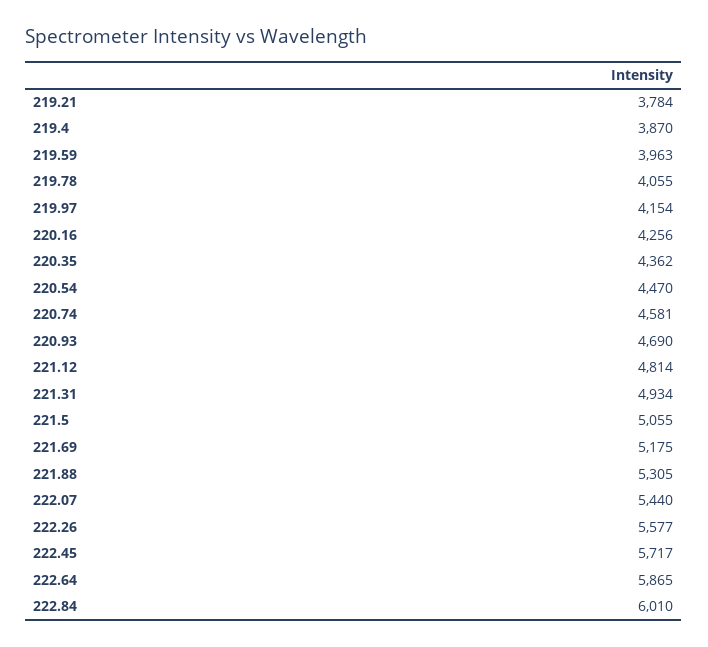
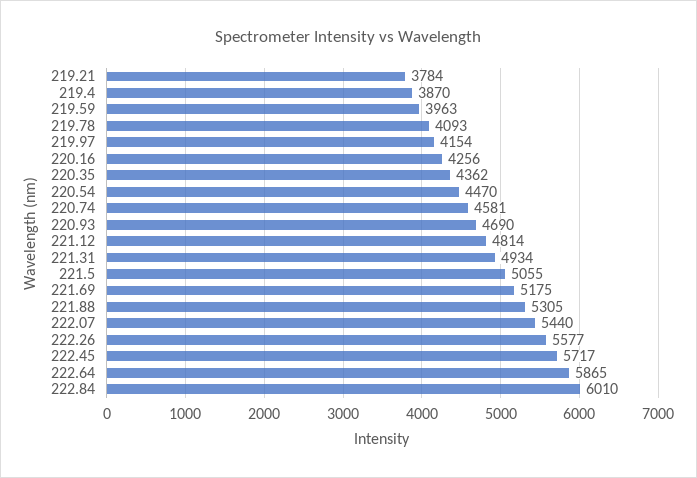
  {
    "219.21": 3784,
    "219.4": 3870,
    "219.59": 3963,
-   "219.78": 4055,
+   "219.78": 4093,
    "219.97": 4154,
    "220.16": 4256,
    "220.35": 4362,
    "220.54": 4470,
    "220.74": 4581,
    "220.93": 4690,
    "221.12": 4814,
    "221.31": 4934,
    "221.5": 5055,
    "221.69": 5175,
    "221.88": 5305,
    "222.07": 5440,
    "222.26": 5577,
    "222.45": 5717,
    "222.64": 5865,
    "222.84": 6010
  }

